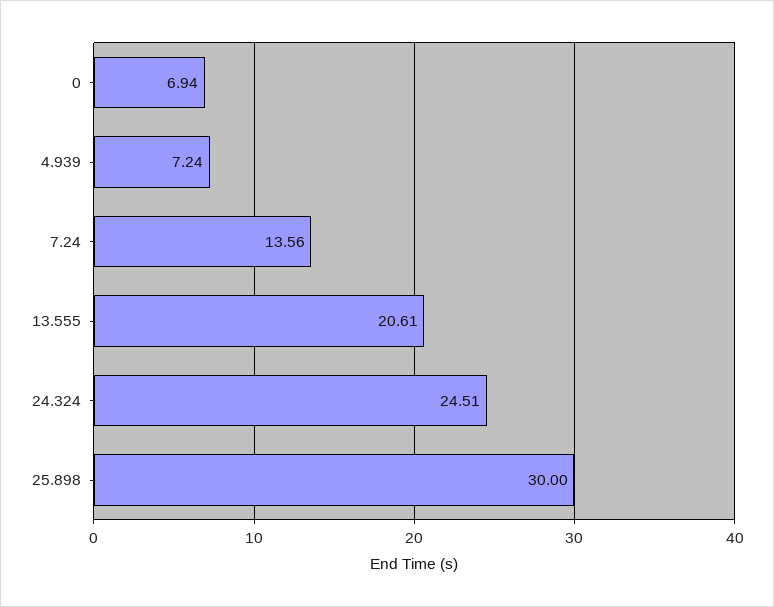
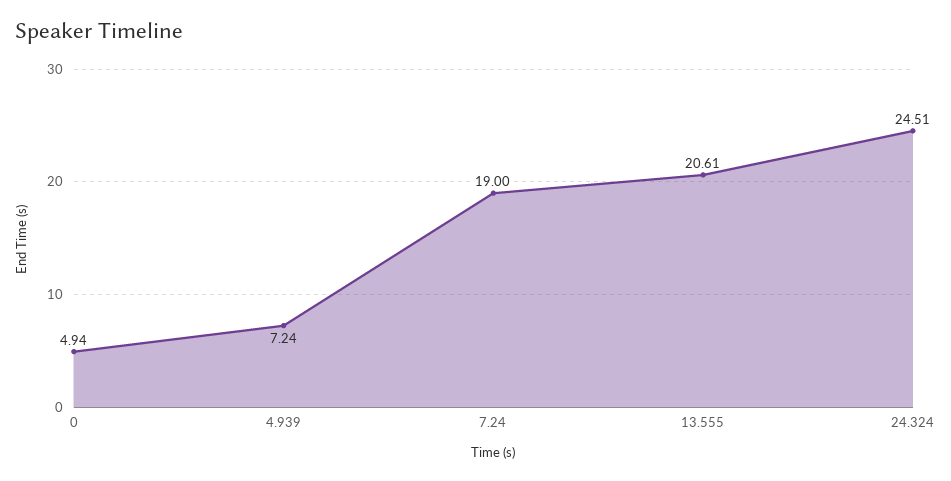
  {
-   "0": 6.94,
+   "0": 4.94,
    "4.939": 7.24,
-   "7.24": 13.56,
+   "7.24": 19,
    "13.555": 20.61,
-   "24.324": 24.51,
+   "24.324": 24.51
-   "25.898": 30
  }

